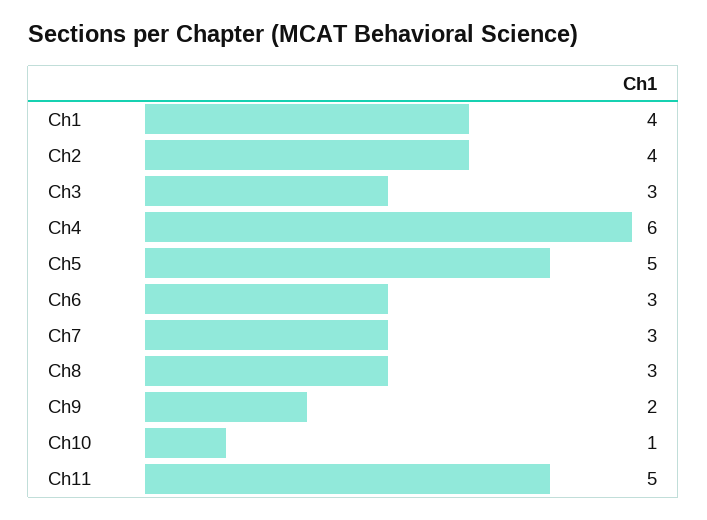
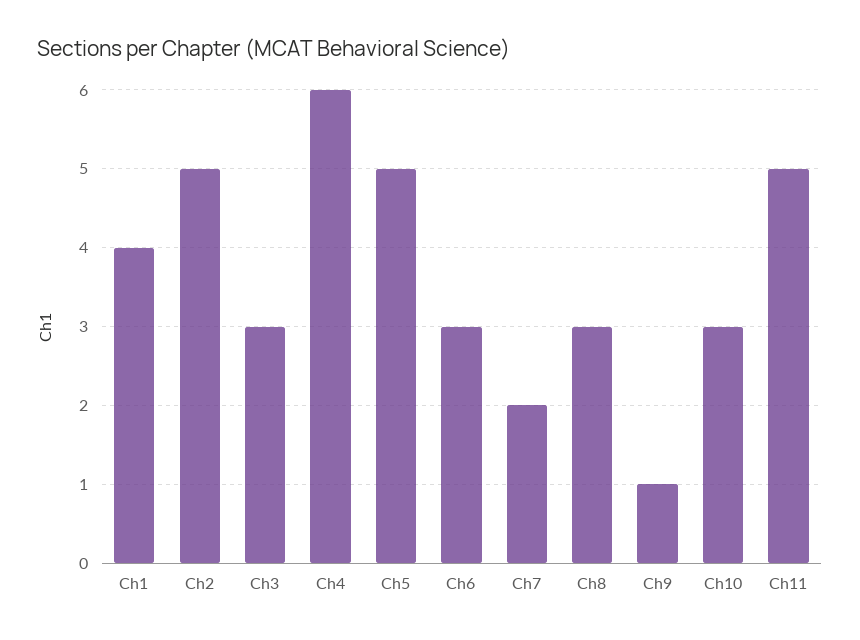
  {
    "Ch1": 4,
-   "Ch2": 4,
+   "Ch2": 5,
    "Ch3": 3,
    "Ch4": 6,
    "Ch5": 5,
    "Ch6": 3,
-   "Ch7": 3,
+   "Ch7": 2,
    "Ch8": 3,
-   "Ch9": 2,
+   "Ch9": 1,
-   "Ch10": 1,
+   "Ch10": 3,
    "Ch11": 5
  }

